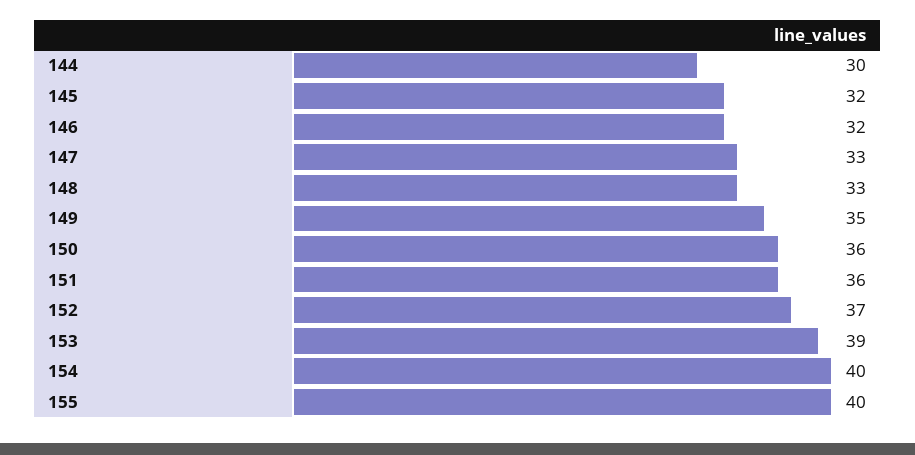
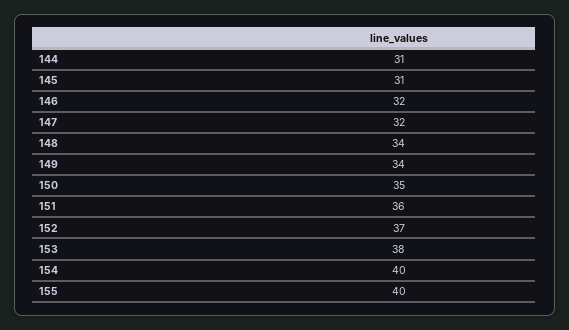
  {
-   "144": 30,
+   "144": 31,
-   "145": 32,
+   "145": 31,
    "146": 32,
-   "147": 33,
+   "147": 32,
-   "148": 33,
+   "148": 34,
-   "149": 35,
+   "149": 34,
-   "150": 36,
+   "150": 35,
    "151": 36,
    "152": 37,
-   "153": 39,
+   "153": 38,
    "154": 40,
    "155": 40
  }

